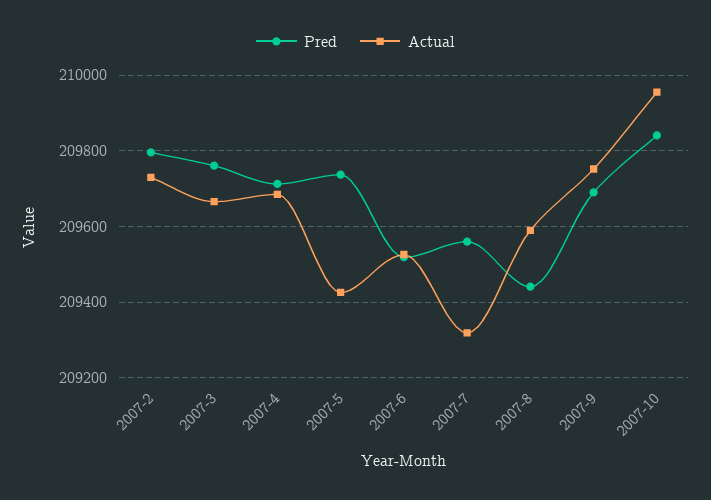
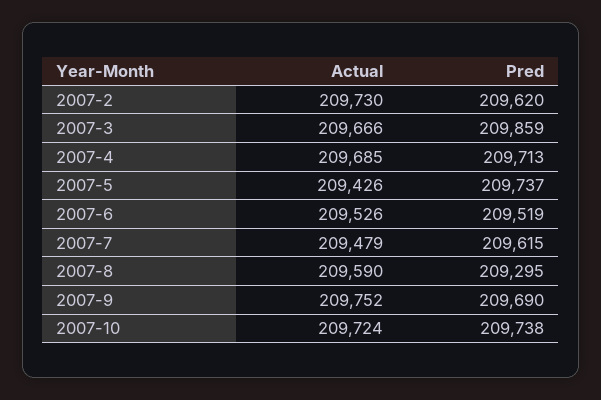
  {
    "Pred": {
-     "2007-2": 209800,
+     "2007-2": 209620,
-     "2007-3": 209760,
+     "2007-3": 209859,
      "2007-4": 209713,
      "2007-5": 209737,
      "2007-6": 209519,
-     "2007-7": 209560,
+     "2007-7": 209615,
-     "2007-8": 209440,
+     "2007-8": 209295,
      "2007-9": 209690,
-     "2007-10": 209840
+     "2007-10": 209738
    },
    "Actual": {
      "2007-2": 209730,
      "2007-3": 209666,
      "2007-4": 209685,
      "2007-5": 209426,
      "2007-6": 209526,
-     "2007-7": 209320,
+     "2007-7": 209479,
      "2007-8": 209590,
      "2007-9": 209752,
-     "2007-10": 209960
+     "2007-10": 209724
    }
  }

